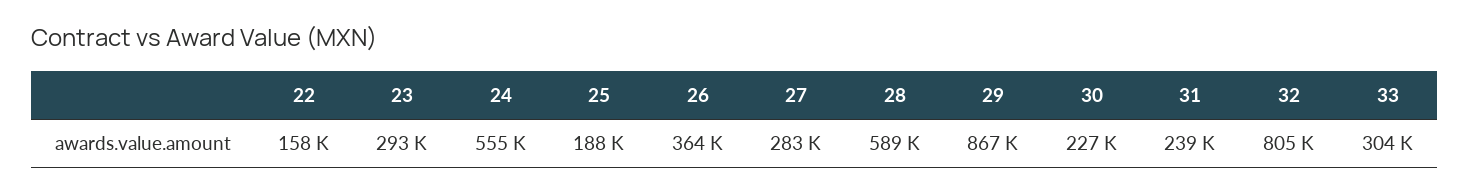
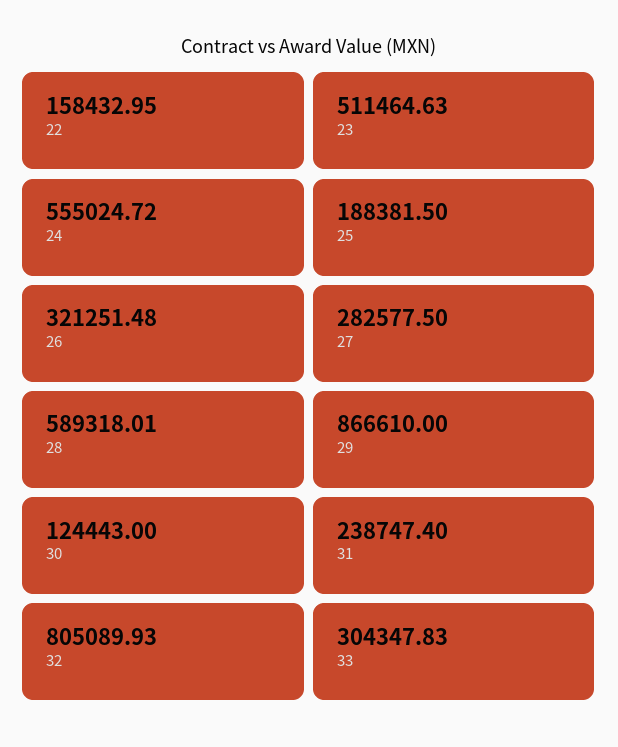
  {
    "22": 158432.95,
-   "23": 293000,
+   "23": 511464.63,
    "24": 555024.72,
    "25": 188381.5,
-   "26": 364000,
+   "26": 321251.48,
    "27": 282577.5,
    "28": 589318.01,
    "29": 866610,
-   "30": 227000,
+   "30": 124443,
    "31": 238747.4,
    "32": 805089.93,
    "33": 304347.83
  }

